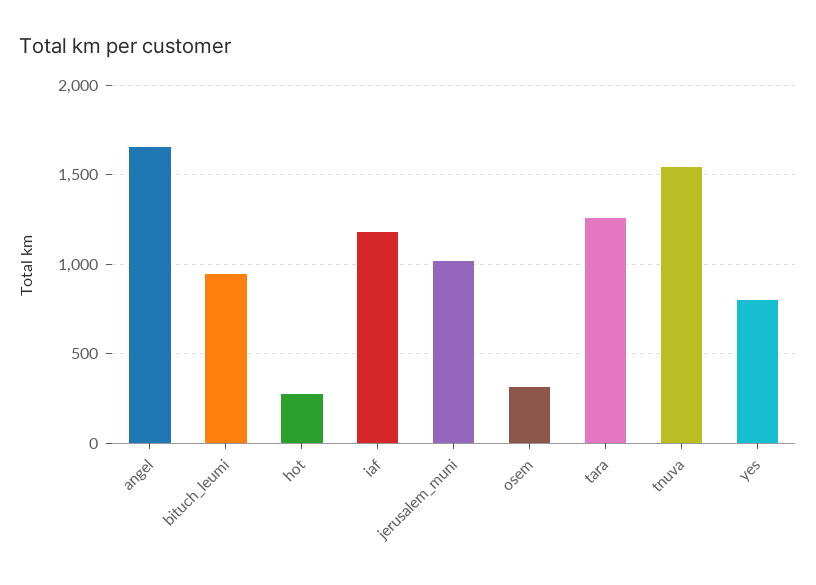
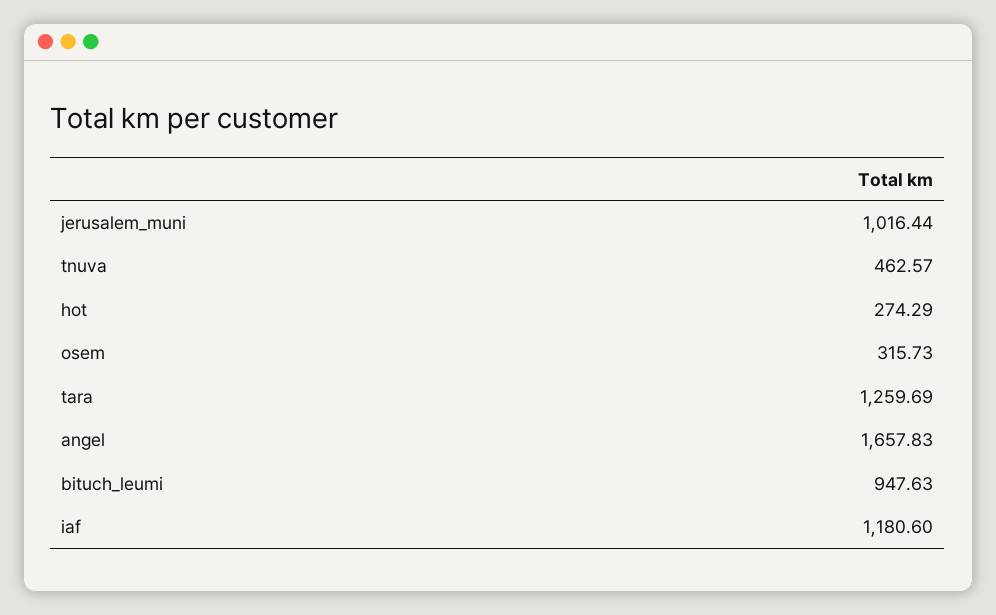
  {
    "angel": 1657.83,
    "bituch_leumi": 947.63,
    "hot": 274.29,
    "iaf": 1180.6,
    "jerusalem_muni": 1016.44,
    "osem": 315.73,
    "tara": 1259.69,
-   "tnuva": 1550,
+   "tnuva": 462.57
-   "yes": 800
  }

